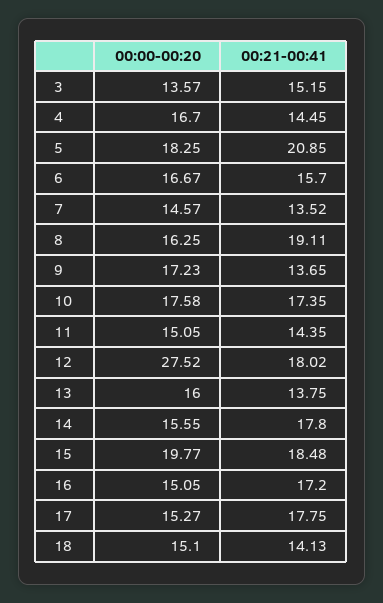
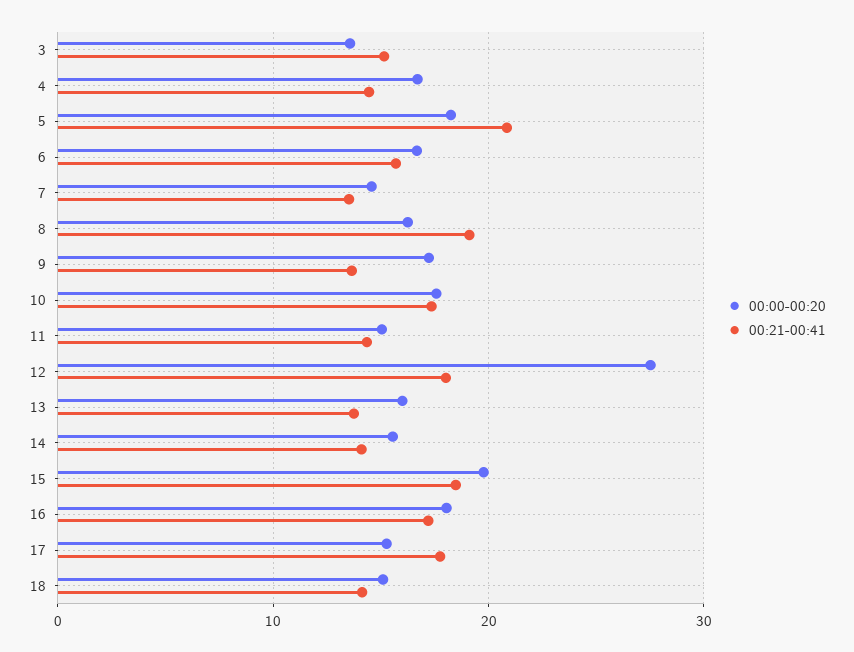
  {
    "00:00-00:20": {
      "3": 13.57,
      "4": 16.7,
      "5": 18.25,
      "6": 16.67,
      "7": 14.57,
      "8": 16.25,
      "9": 17.23,
      "10": 17.58,
      "11": 15.05,
      "12": 27.52,
      "13": 16,
      "14": 15.55,
      "15": 19.77,
-     "16": 15.05,
+     "16": 18,
      "17": 15.27,
      "18": 15.1
    },
    "00:21-00:41": {
      "3": 15.15,
      "4": 14.45,
      "5": 20.85,
      "6": 15.7,
      "7": 13.52,
      "8": 19.11,
      "9": 13.65,
      "10": 17.35,
      "11": 14.35,
      "12": 18.02,
      "13": 13.75,
-     "14": 17.8,
+     "14": 14,
      "15": 18.48,
      "16": 17.2,
      "17": 17.75,
      "18": 14.13
    }
  }

